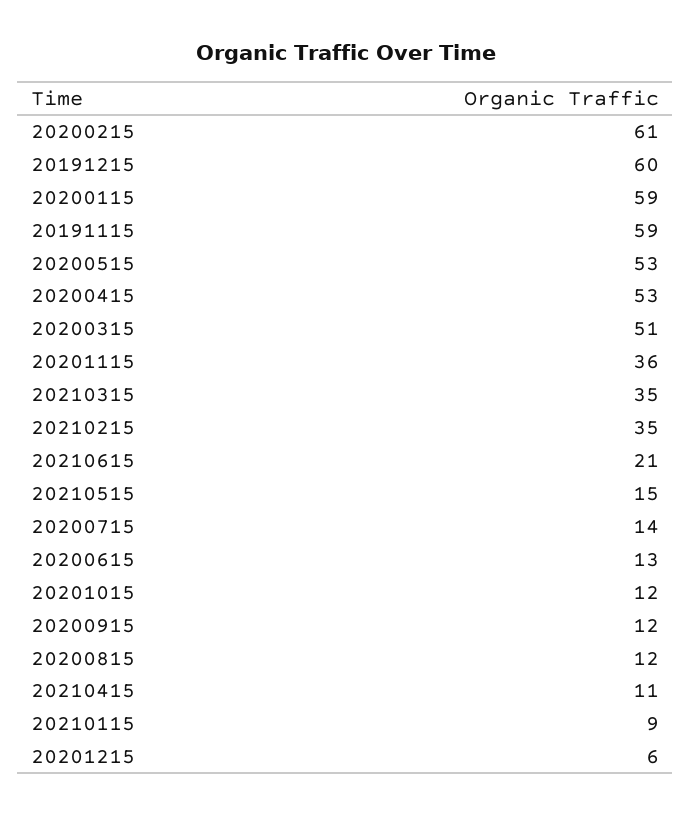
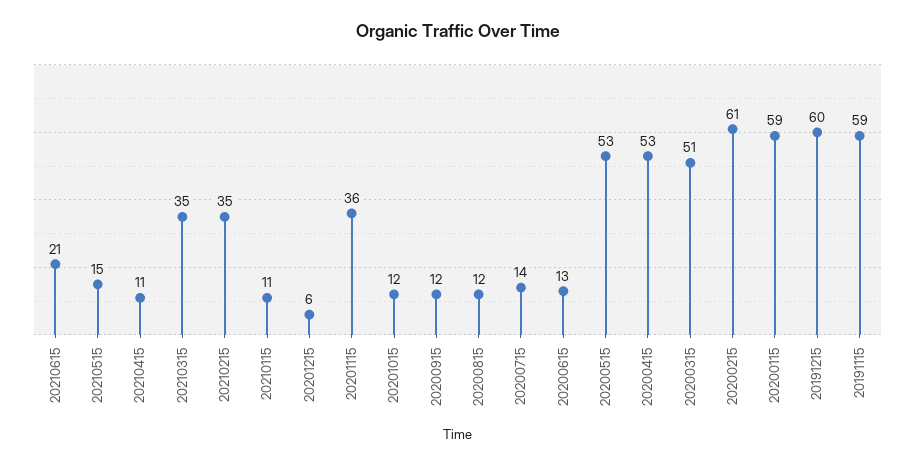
  {
    "20200215": 61,
    "20191215": 60,
    "20200115": 59,
    "20191115": 59,
    "20200515": 53,
    "20200415": 53,
    "20200315": 51,
    "20201115": 36,
    "20210315": 35,
    "20210215": 35,
    "20210615": 21,
    "20210515": 15,
    "20200715": 14,
    "20200615": 13,
    "20201015": 12,
    "20200915": 12,
    "20200815": 12,
    "20210415": 11,
-   "20210115": 9,
+   "20210115": 11,
    "20201215": 6
  }

